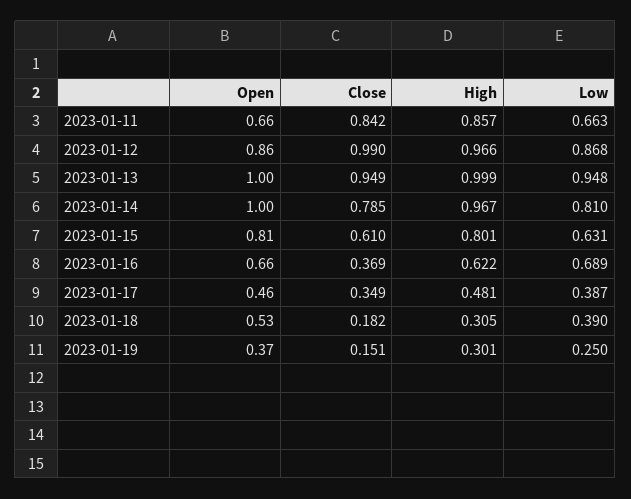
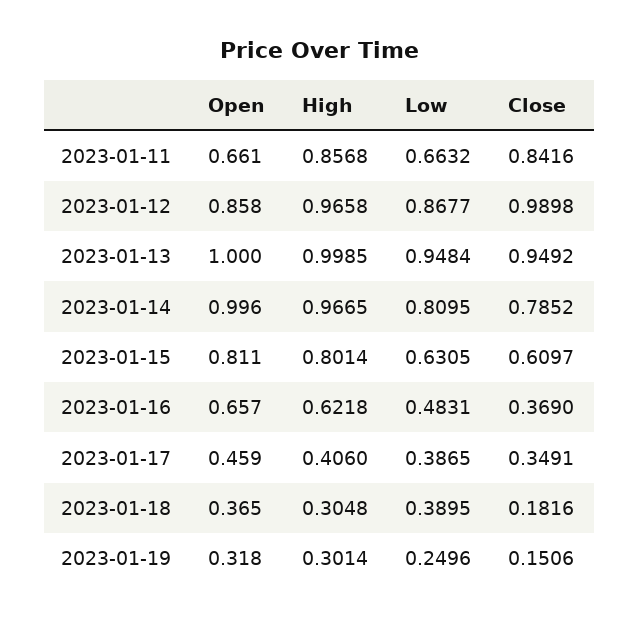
  {
    "Open": {
      "2023-01-11": 0.661,
      "2023-01-12": 0.858,
      "2023-01-13": 1,
      "2023-01-14": 0.996,
      "2023-01-15": 0.811,
      "2023-01-16": 0.657,
      "2023-01-17": 0.459,
-     "2023-01-18": 0.53,
+     "2023-01-18": 0.365,
-     "2023-01-19": 0.37
+     "2023-01-19": 0.318
    },
    "Close": {
      "2023-01-11": 0.8416,
      "2023-01-12": 0.9898,
      "2023-01-13": 0.9492,
      "2023-01-14": 0.7852,
      "2023-01-15": 0.6097,
      "2023-01-16": 0.369,
      "2023-01-17": 0.3491,
      "2023-01-18": 0.1816,
      "2023-01-19": 0.1506
    },
    "High": {
      "2023-01-11": 0.8568,
      "2023-01-12": 0.9658,
      "2023-01-13": 0.9985,
      "2023-01-14": 0.9665,
      "2023-01-15": 0.8014,
      "2023-01-16": 0.6218,
-     "2023-01-17": 0.481,
+     "2023-01-17": 0.406,
      "2023-01-18": 0.3048,
      "2023-01-19": 0.3014
    },
    "Low": {
      "2023-01-11": 0.6632,
      "2023-01-12": 0.8677,
      "2023-01-13": 0.9484,
      "2023-01-14": 0.8095,
      "2023-01-15": 0.6305,
-     "2023-01-16": 0.689,
+     "2023-01-16": 0.4831,
      "2023-01-17": 0.3865,
      "2023-01-18": 0.3895,
      "2023-01-19": 0.2496
    }
  }

